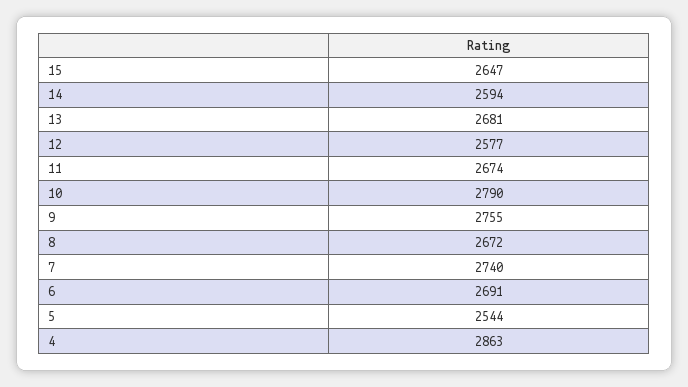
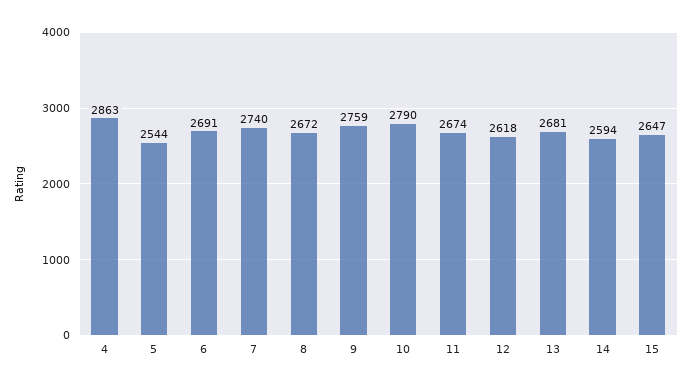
  {
    "15": 2647,
    "14": 2594,
    "13": 2681,
-   "12": 2577,
+   "12": 2618,
    "11": 2674,
    "10": 2790,
-   "9": 2755,
+   "9": 2759,
    "8": 2672,
    "7": 2740,
    "6": 2691,
    "5": 2544,
    "4": 2863
  }

